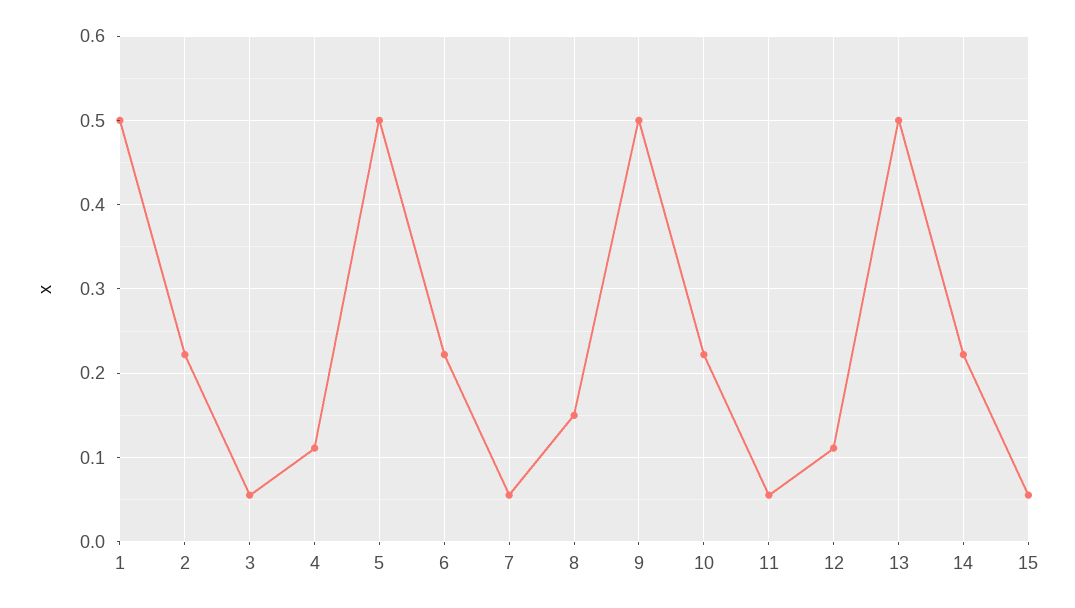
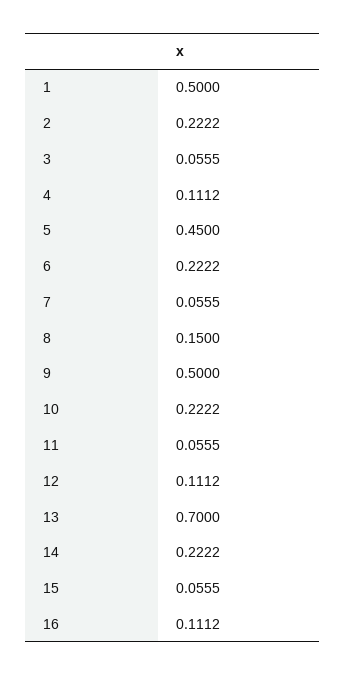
  {
    "1": 0.5,
    "2": 0.2222,
    "3": 0.0555,
    "4": 0.1112,
-   "5": 0.5,
+   "5": 0.45,
    "6": 0.2222,
    "7": 0.0555,
    "8": 0.15,
    "9": 0.5,
    "10": 0.2222,
    "11": 0.0555,
    "12": 0.1112,
-   "13": 0.5,
+   "13": 0.7,
    "14": 0.2222,
-   "15": 0.0555
+   "15": 0.0555,
+   "16": 0.1112
  }

